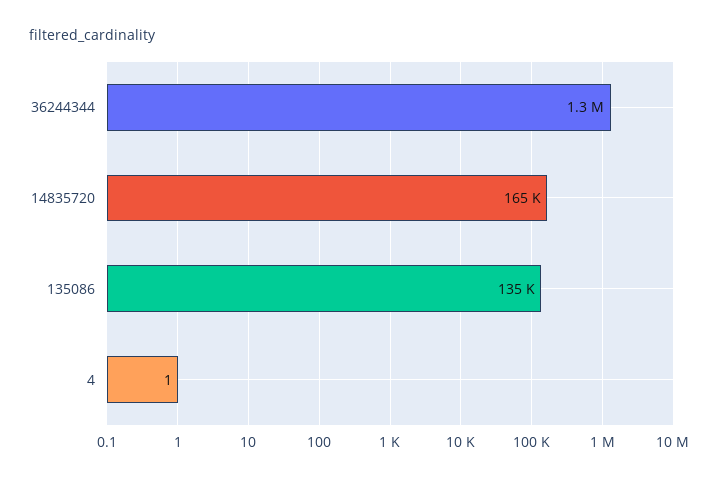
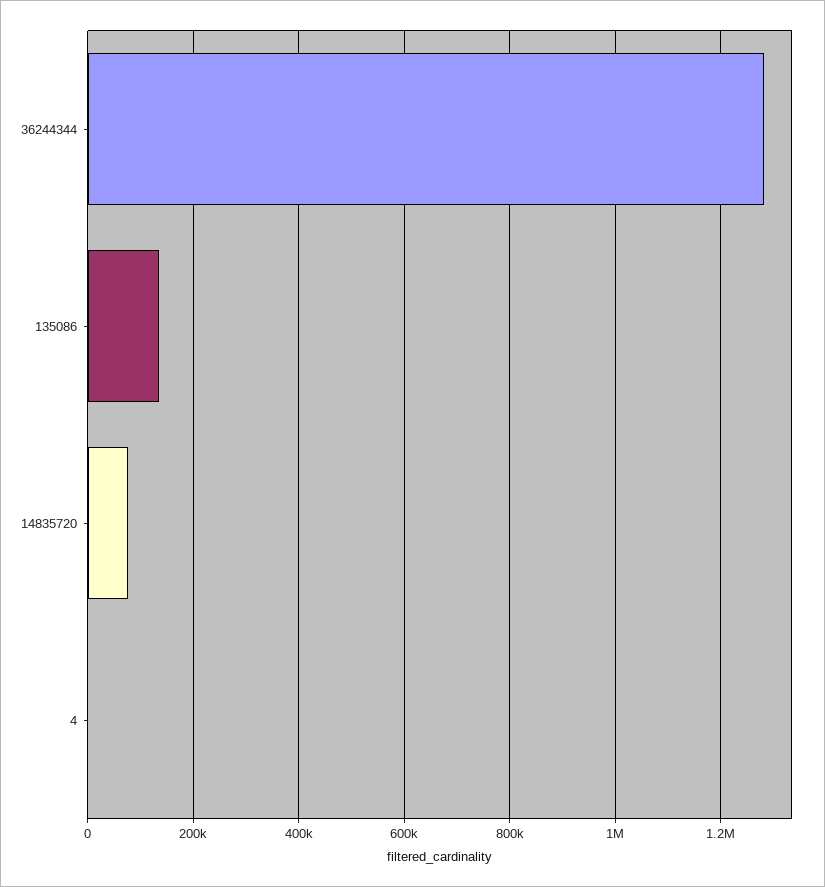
  {
    "36244344": 1300000,
-   "14835720": 165000,
+   "14835720": 80000,
    "135086": 135000,
    "4": 1
  }

